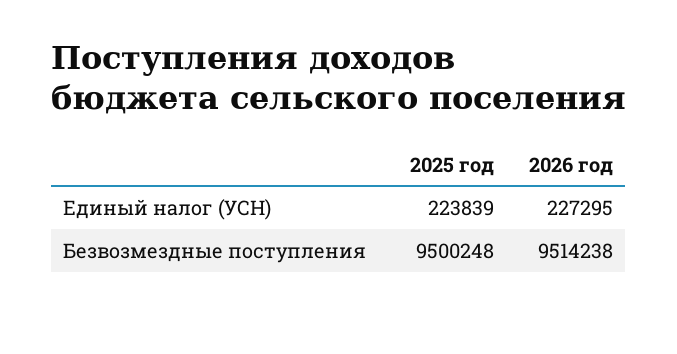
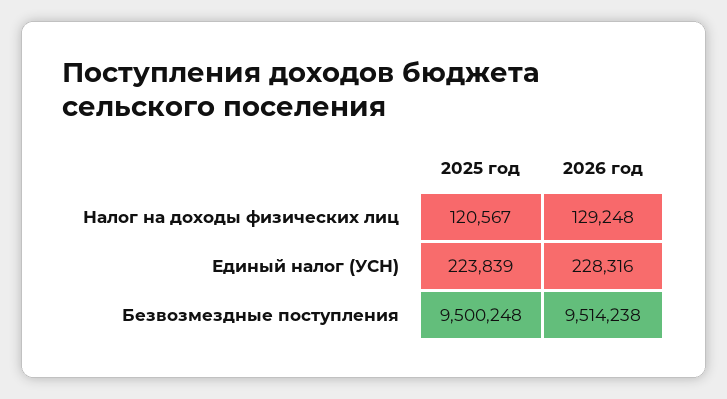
  {
    "2025 год": {
      "Единый налог (УСН)": 223839,
-     "Безвозмездные поступления": 9500248
+     "Безвозмездные поступления": 9500248,
+     "Налог на доходы физических лиц": 120567
    },
    "2026 год": {
-     "Единый налог (УСН)": 227295,
+     "Единый налог (УСН)": 228316,
-     "Безвозмездные поступления": 9514238
+     "Безвозмездные поступления": 9514238,
+     "Налог на доходы физических лиц": 129248
    }
  }

